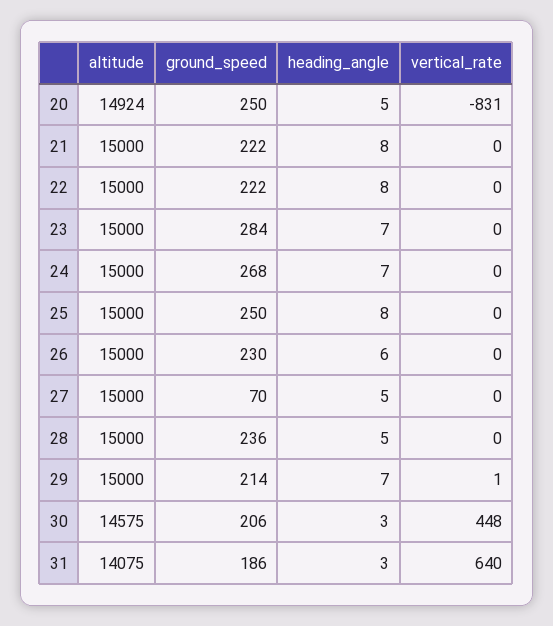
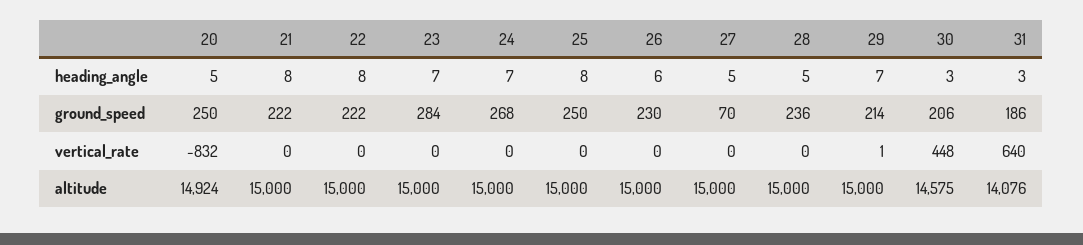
  {
    "altitude": {
      "20": 14924,
      "21": 15000,
      "22": 15000,
      "23": 15000,
      "24": 15000,
      "25": 15000,
      "26": 15000,
      "27": 15000,
      "28": 15000,
      "29": 15000,
      "30": 14575,
-     "31": 14075
+     "31": 14076
    },
    "ground_speed": {
      "20": 250,
      "21": 222,
      "22": 222,
      "23": 284,
      "24": 268,
      "25": 250,
      "26": 230,
      "27": 70,
      "28": 236,
      "29": 214,
      "30": 206,
      "31": 186
    },
    "heading_angle": {
      "20": 5,
      "21": 8,
      "22": 8,
      "23": 7,
      "24": 7,
      "25": 8,
      "26": 6,
      "27": 5,
      "28": 5,
      "29": 7,
      "30": 3,
      "31": 3
    },
    "vertical_rate": {
-     "20": -831,
+     "20": -832,
      "21": 0,
      "22": 0,
      "23": 0,
      "24": 0,
      "25": 0,
      "26": 0,
      "27": 0,
      "28": 0,
      "29": 1,
      "30": 448,
      "31": 640
    }
  }

